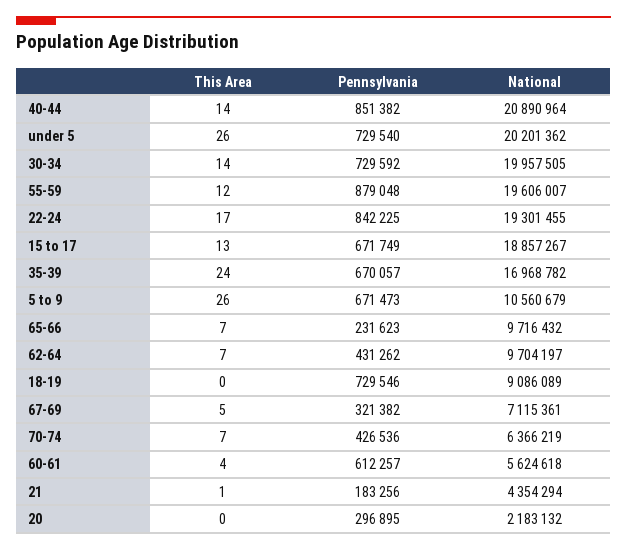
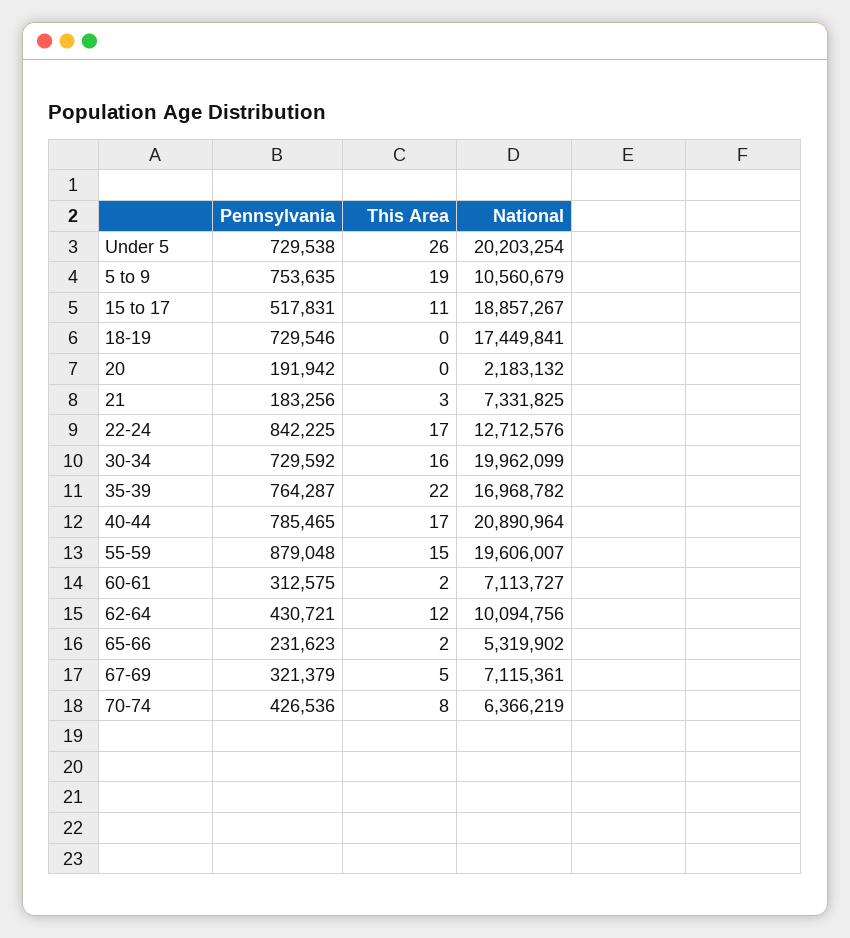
  {
    "This Area": {
-     "40-44": 14,
+     "40-44": 17,
      "under 5": 26,
-     "30-34": 14,
+     "30-34": 16,
-     "55-59": 12,
+     "55-59": 15,
      "22-24": 17,
-     "15 to 17": 13,
+     "15 to 17": 11,
-     "35-39": 24,
+     "35-39": 22,
-     "5 to 9": 26,
+     "5 to 9": 19,
-     "65-66": 7,
+     "65-66": 2,
-     "62-64": 7,
+     "62-64": 12,
      "18-19": 0,
      "67-69": 5,
-     "70-74": 7,
+     "70-74": 8,
-     "60-61": 4,
+     "60-61": 2,
-     "21": 1,
+     "21": 3,
      "20": 0
    },
    "Pennsylvania": {
-     "40-44": 851382,
+     "40-44": 785465,
-     "under 5": 729540,
+     "under 5": 729538,
      "30-34": 729592,
      "55-59": 879048,
      "22-24": 842225,
-     "15 to 17": 671749,
+     "15 to 17": 517831,
-     "35-39": 670057,
+     "35-39": 764287,
-     "5 to 9": 671473,
+     "5 to 9": 753635,
      "65-66": 231623,
-     "62-64": 431262,
+     "62-64": 430721,
      "18-19": 729546,
-     "67-69": 321382,
+     "67-69": 321379,
      "70-74": 426536,
-     "60-61": 612257,
+     "60-61": 312575,
      "21": 183256,
-     "20": 296895
+     "20": 191942
    },
    "National": {
      "40-44": 20890964,
-     "under 5": 20201362,
+     "under 5": 20203254,
-     "30-34": 19957505,
+     "30-34": 19962099,
      "55-59": 19606007,
-     "22-24": 19301455,
+     "22-24": 12712576,
      "15 to 17": 18857267,
      "35-39": 16968782,
      "5 to 9": 10560679,
-     "65-66": 9716432,
+     "65-66": 5319902,
-     "62-64": 9704197,
+     "62-64": 10094756,
-     "18-19": 9086089,
+     "18-19": 17449841,
      "67-69": 7115361,
      "70-74": 6366219,
-     "60-61": 5624618,
+     "60-61": 7113727,
-     "21": 4354294,
+     "21": 7331825,
      "20": 2183132
    }
  }

